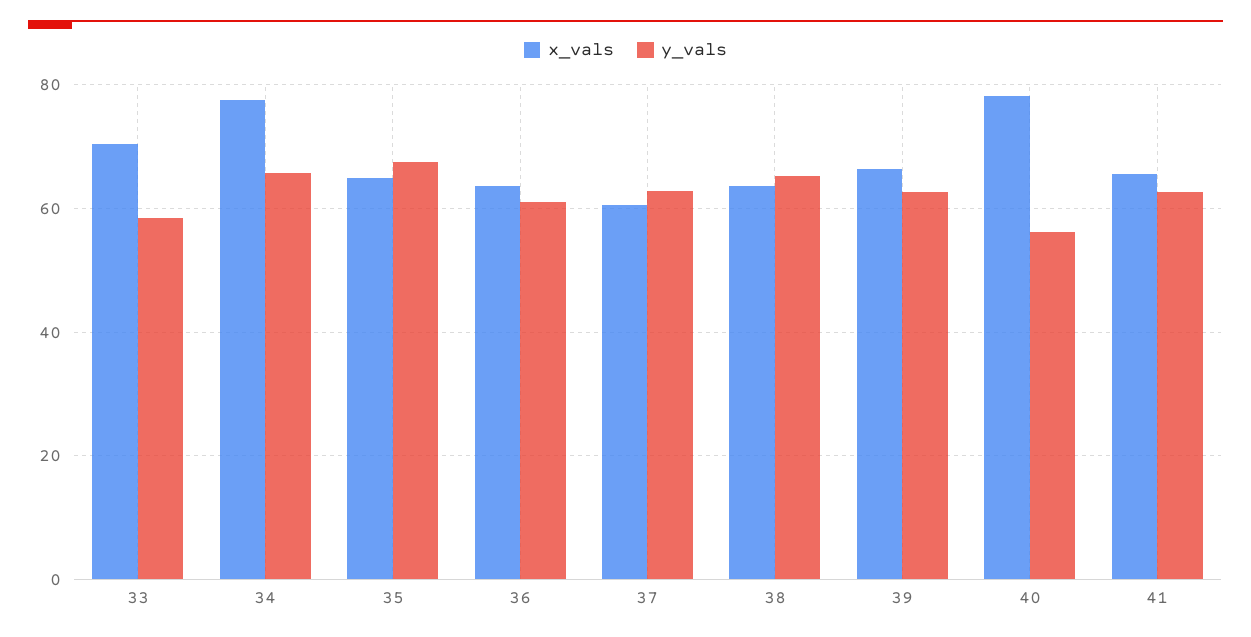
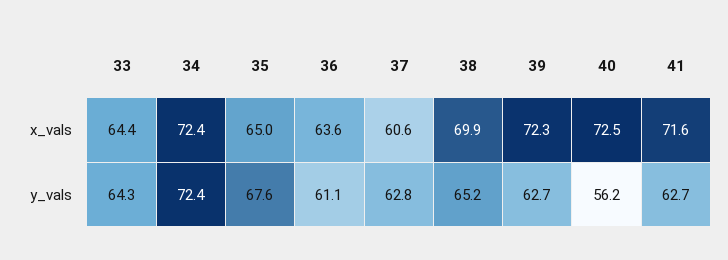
  {
    "x_vals": {
-     "33": 70,
+     "33": 64.4,
-     "34": 78,
+     "34": 72.4,
      "35": 65,
      "36": 63.6,
      "37": 60.6,
-     "38": 64,
+     "38": 69.9,
-     "39": 66,
+     "39": 72.3,
-     "40": 78,
+     "40": 72.5,
-     "41": 66
+     "41": 71.6
    },
    "y_vals": {
-     "33": 58,
+     "33": 64.3,
-     "34": 66,
+     "34": 72.4,
      "35": 67.6,
      "36": 61.1,
      "37": 62.8,
      "38": 65.2,
      "39": 62.7,
      "40": 56.2,
      "41": 62.7
    }
  }

